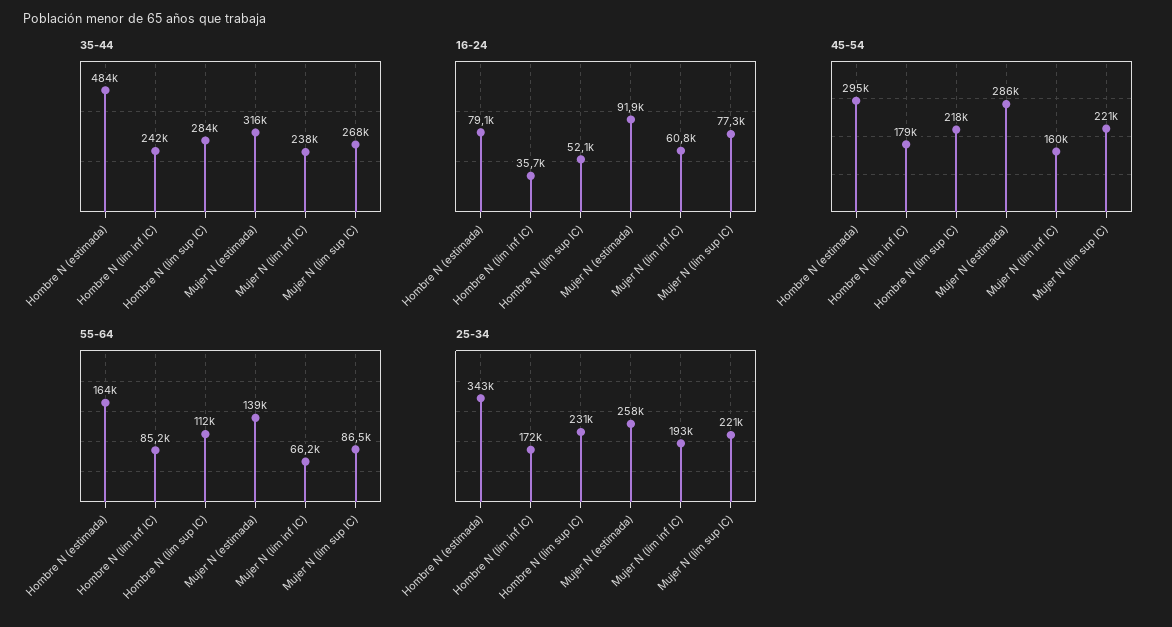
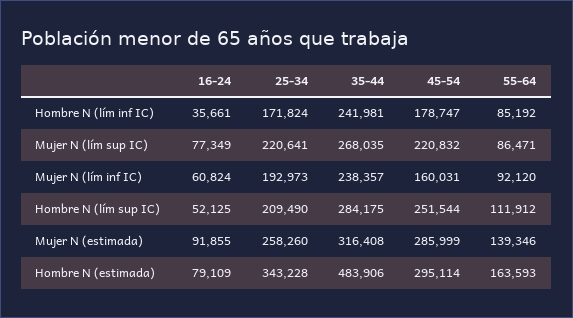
  {
    "35-44": {
      "Hombre N (estimada)": 483906,
      "Hombre N (lím inf IC)": 241981,
      "Hombre N (lím sup IC)": 284175,
      "Mujer N (estimada)": 316408,
      "Mujer N (lím inf IC)": 238357,
      "Mujer N (lím sup IC)": 268035
    },
    "16-24": {
      "Hombre N (estimada)": 79109,
      "Hombre N (lím inf IC)": 35661,
      "Hombre N (lím sup IC)": 52125,
      "Mujer N (estimada)": 91855,
      "Mujer N (lím inf IC)": 60824,
      "Mujer N (lím sup IC)": 77349
    },
    "45-54": {
      "Hombre N (estimada)": 295114,
      "Hombre N (lím inf IC)": 178747,
-     "Hombre N (lím sup IC)": 218000,
+     "Hombre N (lím sup IC)": 251544,
      "Mujer N (estimada)": 285999,
      "Mujer N (lím inf IC)": 160031,
      "Mujer N (lím sup IC)": 220832
    },
    "55-64": {
      "Hombre N (estimada)": 163593,
      "Hombre N (lím inf IC)": 85192,
      "Hombre N (lím sup IC)": 111912,
      "Mujer N (estimada)": 139346,
-     "Mujer N (lím inf IC)": 66200,
+     "Mujer N (lím inf IC)": 92120,
      "Mujer N (lím sup IC)": 86471
    },
    "25-34": {
      "Hombre N (estimada)": 343228,
      "Hombre N (lím inf IC)": 171824,
-     "Hombre N (lím sup IC)": 231000,
+     "Hombre N (lím sup IC)": 209490,
      "Mujer N (estimada)": 258260,
      "Mujer N (lím inf IC)": 192973,
      "Mujer N (lím sup IC)": 220641
    }
  }

